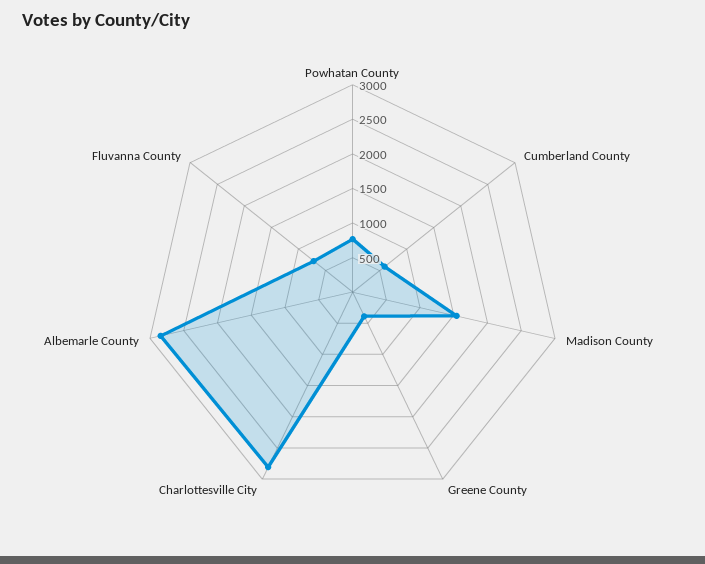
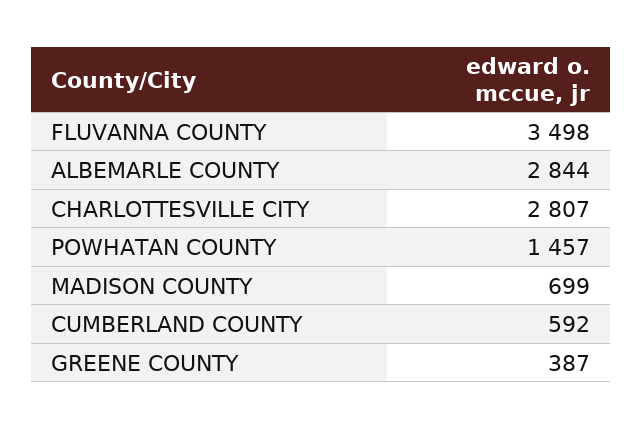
  {
-   "Powhatan County": 750,
+   "Powhatan County": 1457,
    "Cumberland County": 592,
-   "Madison County": 1500,
+   "Madison County": 699,
    "Greene County": 387,
    "Charlottesville City": 2807,
    "Albemarle County": 2844,
-   "Fluvanna County": 750
+   "Fluvanna County": 3498
  }

